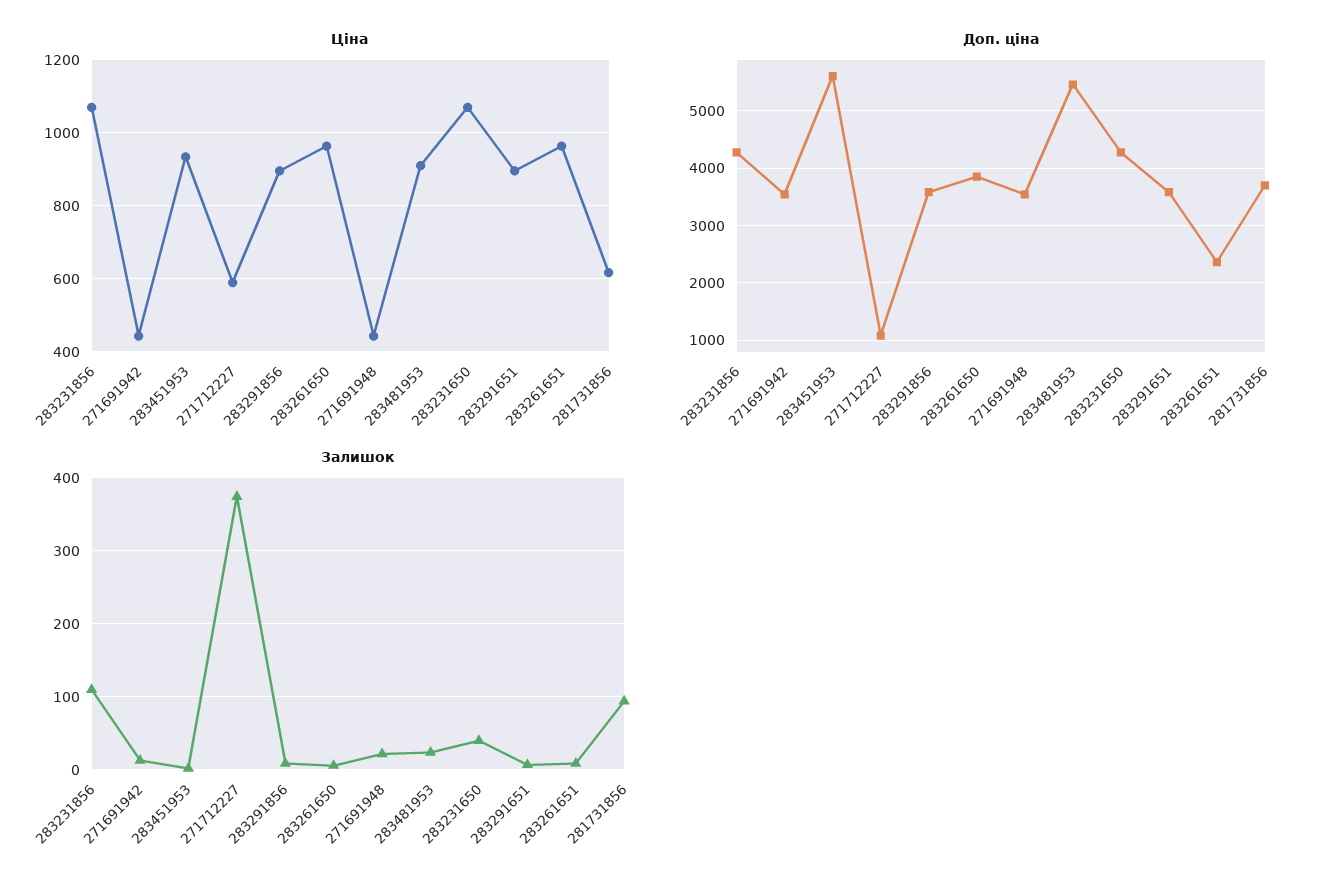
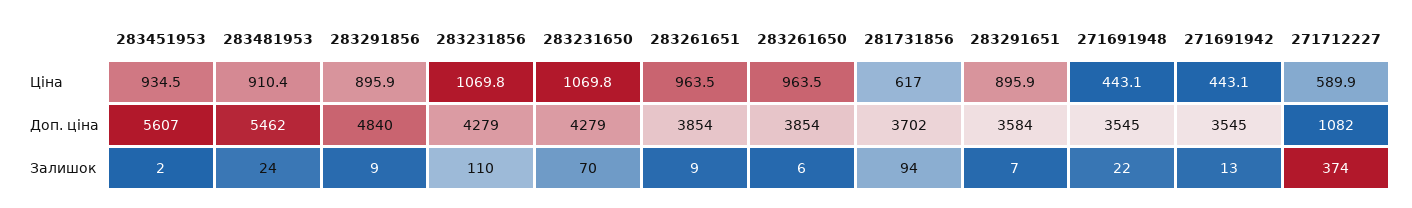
  {
    "Ціна": {
      "283231856": 1069.8,
      "271691942": 443.1,
      "283451953": 934.5,
      "271712227": 589.9,
      "283291856": 895.9,
      "283261650": 963.5,
      "271691948": 443.1,
      "283481953": 910.4,
      "283231650": 1069.8,
      "283291651": 895.9,
      "283261651": 963.5,
      "281731856": 617
    },
    "Доп. ціна": {
      "283231856": 4279,
      "271691942": 3545,
      "283451953": 5607,
      "271712227": 1082,
-     "283291856": 3600,
+     "283291856": 4840,
      "283261650": 3854,
      "271691948": 3545,
      "283481953": 5462,
      "283231650": 4279,
      "283291651": 3584,
-     "283261651": 2400,
+     "283261651": 3854,
      "281731856": 3702
    },
    "Залишок": {
      "283231856": 110,
      "271691942": 13,
      "283451953": 2,
      "271712227": 374,
      "283291856": 9,
      "283261650": 6,
      "271691948": 22,
      "283481953": 24,
-     "283231650": 40,
+     "283231650": 70,
      "283291651": 7,
      "283261651": 9,
      "281731856": 94
    }
  }

